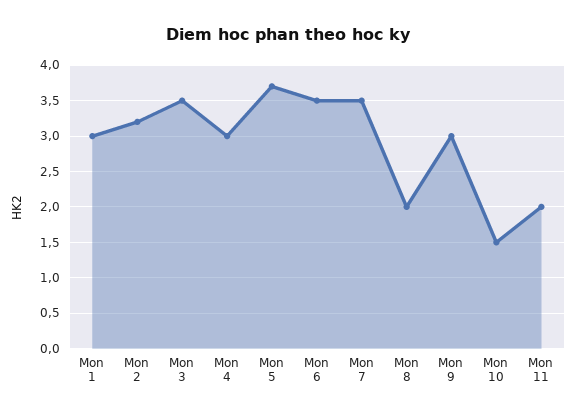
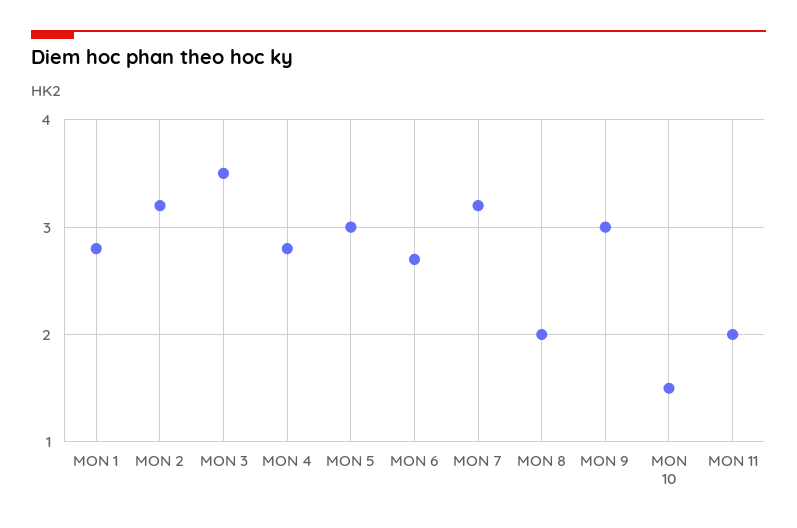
  {
-   "Mon 1": 3,
+   "Mon 1": 2.8,
    "Mon 2": 3.2,
    "Mon 3": 3.5,
-   "Mon 4": 3,
+   "Mon 4": 2.8,
-   "Mon 5": 3.7,
+   "Mon 5": 3,
-   "Mon 6": 3.5,
+   "Mon 6": 2.7,
-   "Mon 7": 3.5,
+   "Mon 7": 3.2,
    "Mon 8": 2,
    "Mon 9": 3,
    "Mon 10": 1.5,
    "Mon 11": 2
  }

